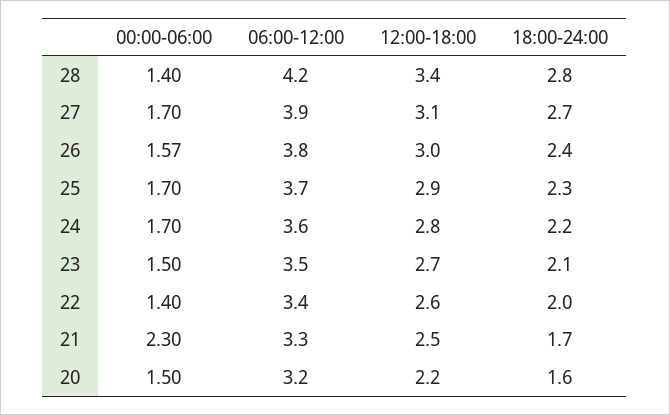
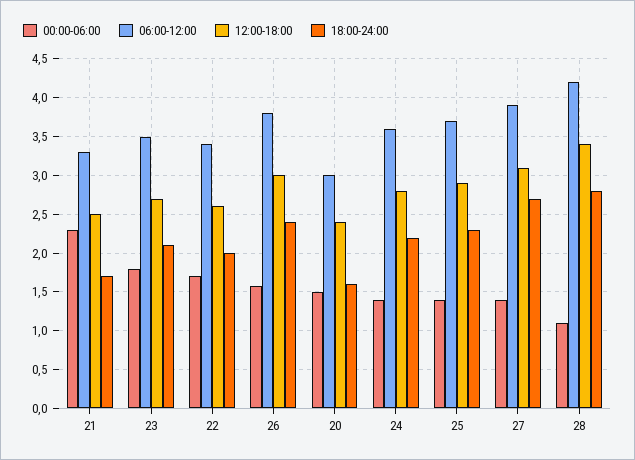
  {
    "00:00-06:00": {
-     "28": 1.4,
+     "28": 1.1,
-     "27": 1.7,
+     "27": 1.4,
      "26": 1.57,
-     "25": 1.7,
+     "25": 1.4,
-     "24": 1.7,
+     "24": 1.4,
-     "23": 1.5,
+     "23": 1.8,
-     "22": 1.4,
+     "22": 1.7,
      "21": 2.3,
      "20": 1.5
    },
    "06:00-12:00": {
      "28": 4.2,
      "27": 3.9,
      "26": 3.8,
      "25": 3.7,
      "24": 3.6,
      "23": 3.5,
      "22": 3.4,
      "21": 3.3,
-     "20": 3.2
+     "20": 3
    },
    "12:00-18:00": {
      "28": 3.4,
      "27": 3.1,
      "26": 3,
      "25": 2.9,
      "24": 2.8,
      "23": 2.7,
      "22": 2.6,
      "21": 2.5,
-     "20": 2.2
+     "20": 2.4
    },
    "18:00-24:00": {
      "28": 2.8,
      "27": 2.7,
      "26": 2.4,
      "25": 2.3,
      "24": 2.2,
      "23": 2.1,
      "22": 2,
      "21": 1.7,
      "20": 1.6
    }
  }

